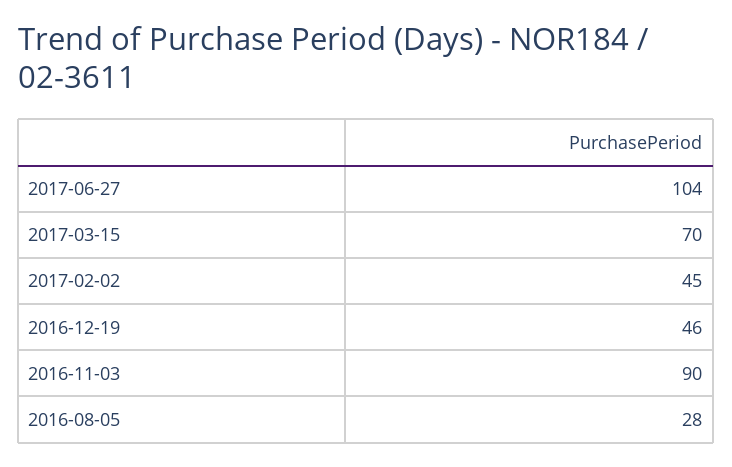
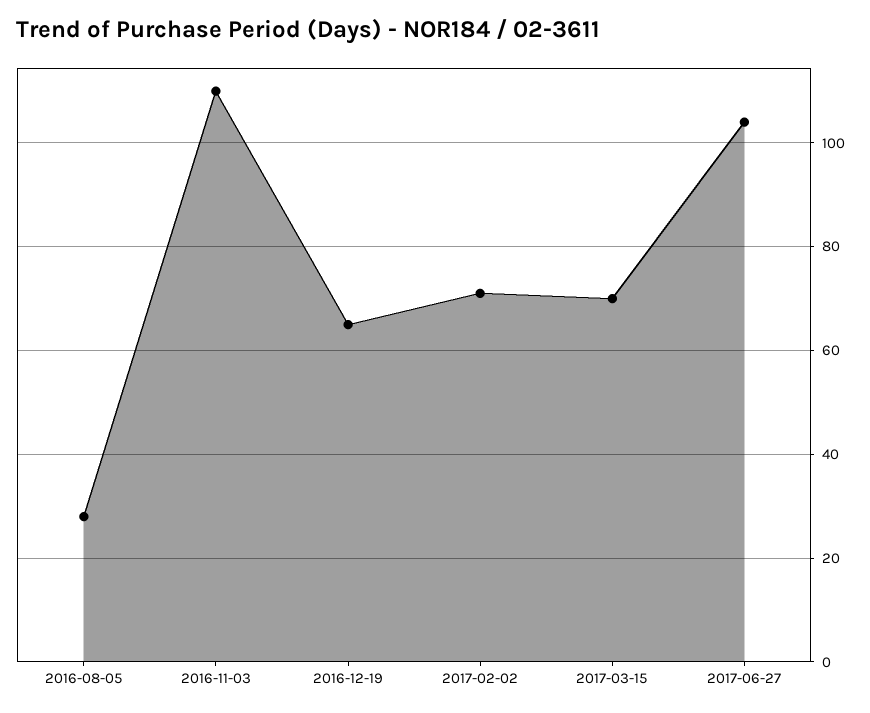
  {
    "2017-06-27": 104,
    "2017-03-15": 70,
-   "2017-02-02": 45,
+   "2017-02-02": 70,
-   "2016-12-19": 46,
+   "2016-12-19": 65,
-   "2016-11-03": 90,
+   "2016-11-03": 110,
    "2016-08-05": 28
  }

